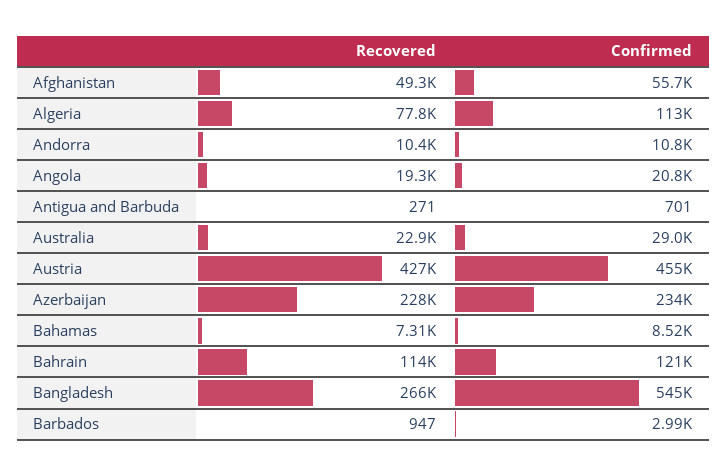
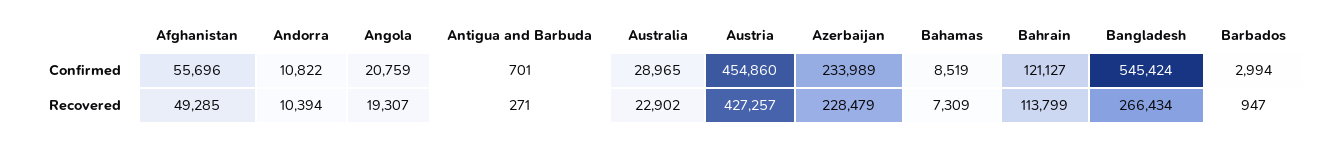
  {
    "Recovered": {
      "Afghanistan": 49285,
-     "Algeria": 77800,
      "Andorra": 10394,
      "Angola": 19307,
      "Antigua and Barbuda": 271,
      "Australia": 22902,
      "Austria": 427257,
      "Azerbaijan": 228479,
      "Bahamas": 7309,
      "Bahrain": 113799,
      "Bangladesh": 266434,
      "Barbados": 947
    },
    "Confirmed": {
      "Afghanistan": 55696,
-     "Algeria": 113000,
      "Andorra": 10822,
      "Angola": 20759,
      "Antigua and Barbuda": 701,
      "Australia": 28965,
      "Austria": 454860,
      "Azerbaijan": 233989,
      "Bahamas": 8519,
      "Bahrain": 121127,
      "Bangladesh": 545424,
      "Barbados": 2994
    }
  }

